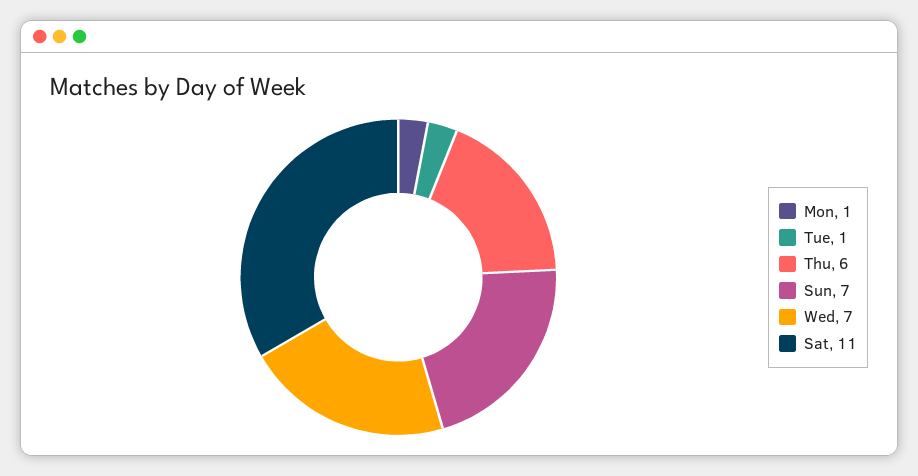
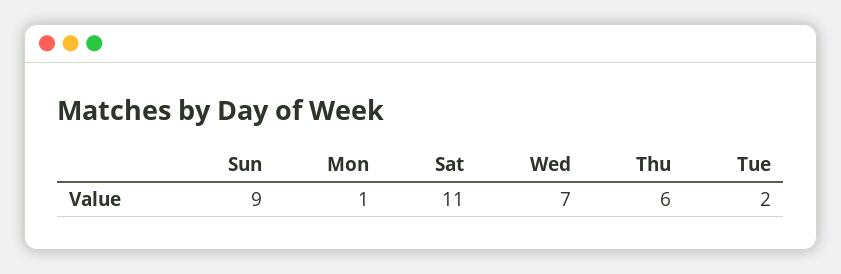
  {
    "Mon": 1,
-   "Tue": 1,
+   "Tue": 2,
    "Thu": 6,
-   "Sun": 7,
+   "Sun": 9,
    "Wed": 7,
    "Sat": 11
  }

